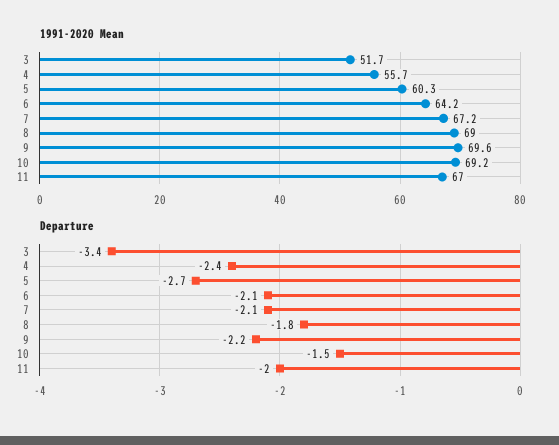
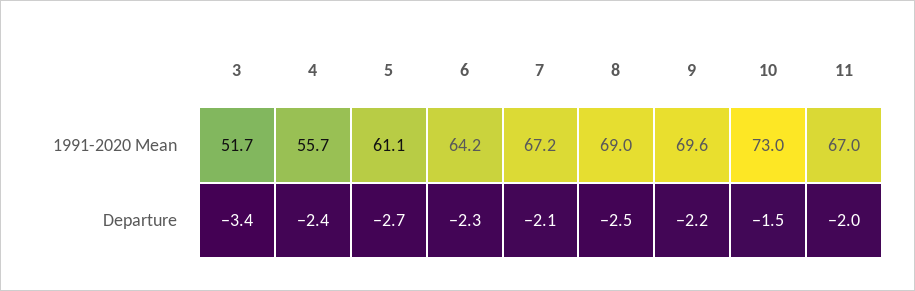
  {
    "1991-2020 Mean": {
      "3": 51.7,
      "4": 55.7,
-     "5": 60.3,
+     "5": 61.1,
      "6": 64.2,
      "7": 67.2,
      "8": 69,
      "9": 69.6,
-     "10": 69.2,
+     "10": 73,
      "11": 67
    },
    "Departure": {
      "3": -3.4,
      "4": -2.4,
      "5": -2.7,
-     "6": -2.1,
+     "6": -2.3,
      "7": -2.1,
-     "8": -1.8,
+     "8": -2.5,
      "9": -2.2,
      "10": -1.5,
      "11": -2
    }
  }

